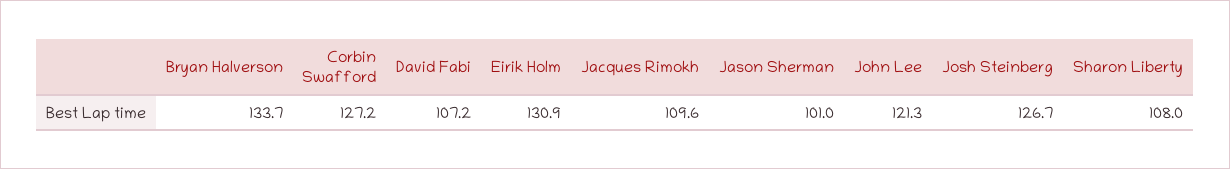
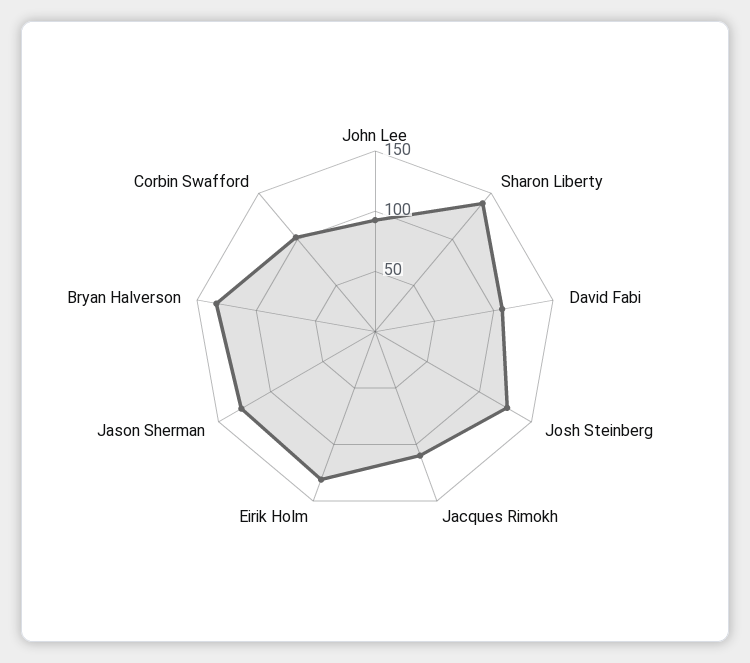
  {
    "Bryan Halverson": 133.7,
-   "Corbin Swafford": 127.2,
+   "Corbin Swafford": 100,
    "David Fabi": 107.2,
    "Eirik Holm": 130.9,
    "Jacques Rimokh": 109.6,
-   "Jason Sherman": 101,
+   "Jason Sherman": 130,
-   "John Lee": 121.3,
+   "John Lee": 90,
    "Josh Steinberg": 126.7,
-   "Sharon Liberty": 108
+   "Sharon Liberty": 140
  }

